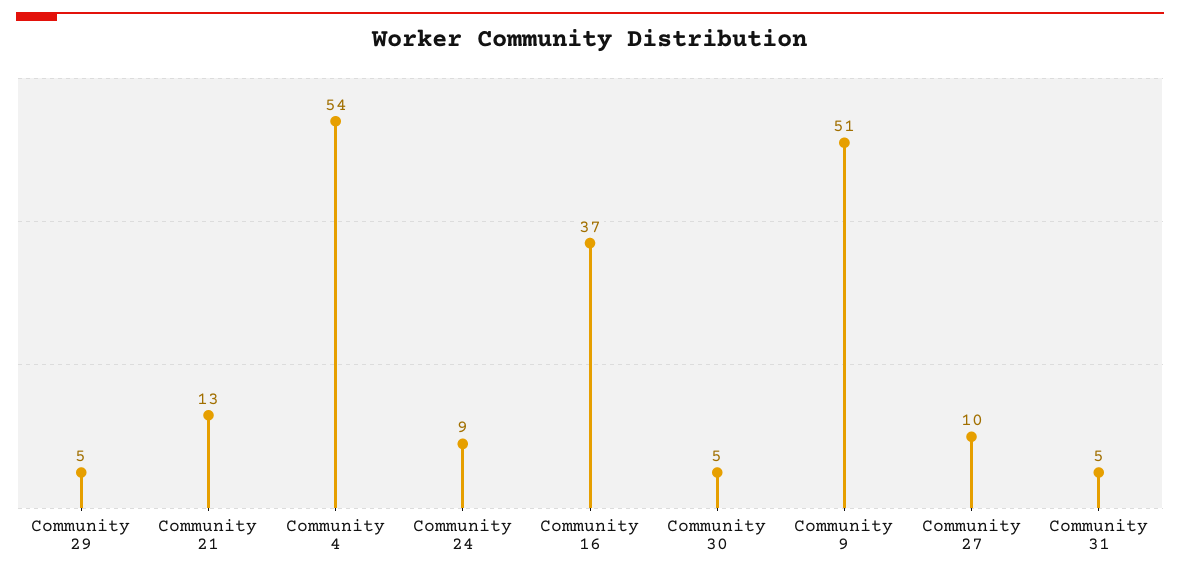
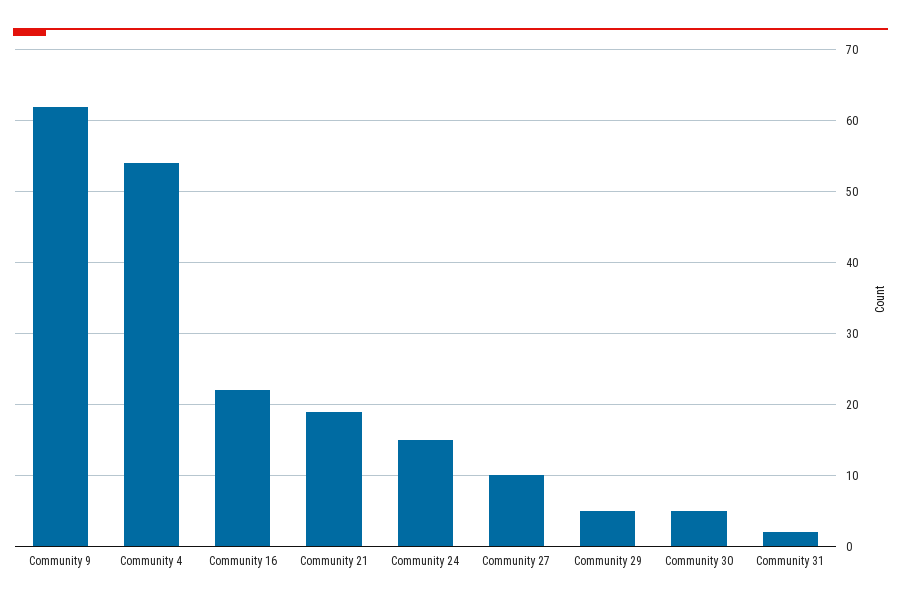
  {
    "Community 29": 5,
-   "Community 21": 13,
+   "Community 21": 19,
    "Community 4": 54,
-   "Community 24": 9,
+   "Community 24": 15,
-   "Community 16": 37,
+   "Community 16": 22,
    "Community 30": 5,
-   "Community 9": 51,
+   "Community 9": 62,
    "Community 27": 10,
-   "Community 31": 5
+   "Community 31": 2
  }

